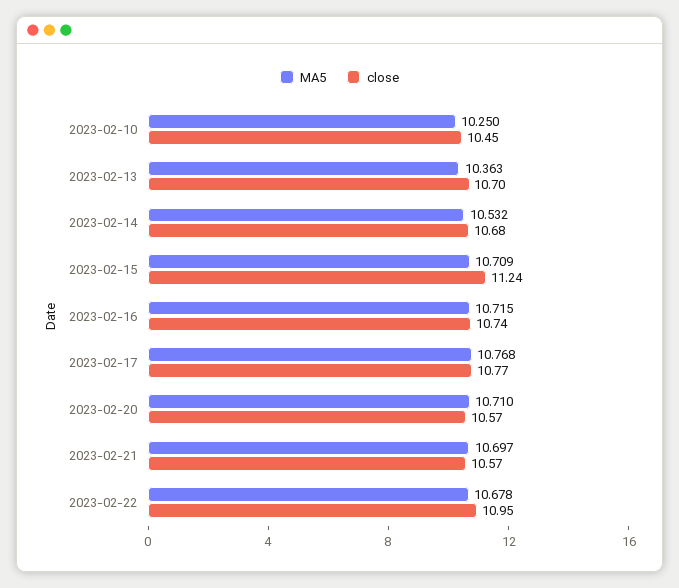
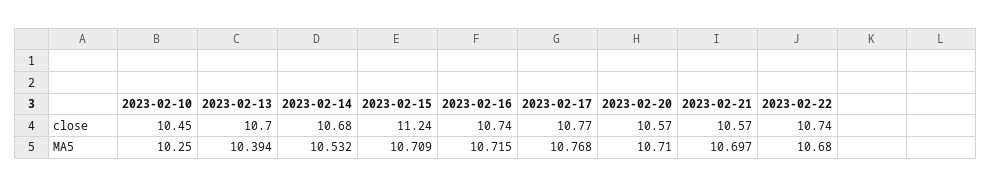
  {
    "MA5": {
      "2023-02-10": 10.25,
-     "2023-02-13": 10.363,
+     "2023-02-13": 10.394,
      "2023-02-14": 10.532,
      "2023-02-15": 10.709,
      "2023-02-16": 10.715,
      "2023-02-17": 10.768,
      "2023-02-20": 10.71,
      "2023-02-21": 10.697,
-     "2023-02-22": 10.678
+     "2023-02-22": 10.68
    },
    "close": {
      "2023-02-10": 10.45,
      "2023-02-13": 10.7,
      "2023-02-14": 10.68,
      "2023-02-15": 11.24,
      "2023-02-16": 10.74,
      "2023-02-17": 10.77,
      "2023-02-20": 10.57,
      "2023-02-21": 10.57,
-     "2023-02-22": 10.95
+     "2023-02-22": 10.74
    }
  }

